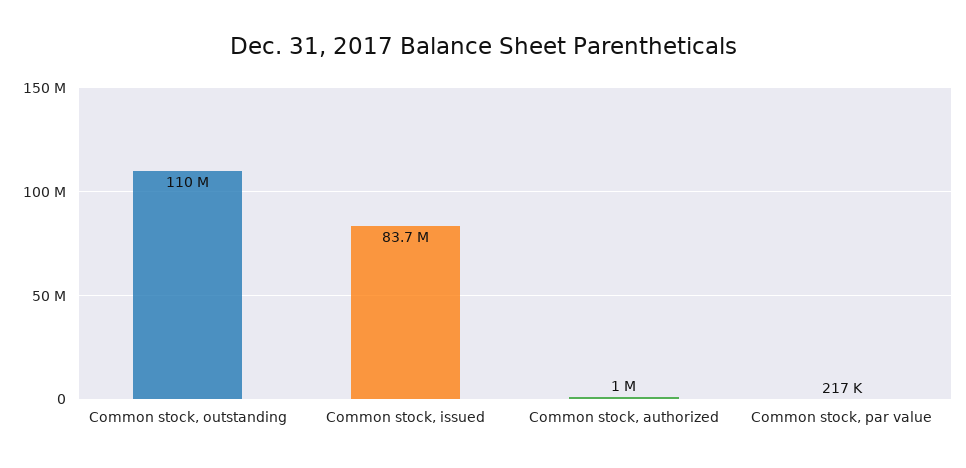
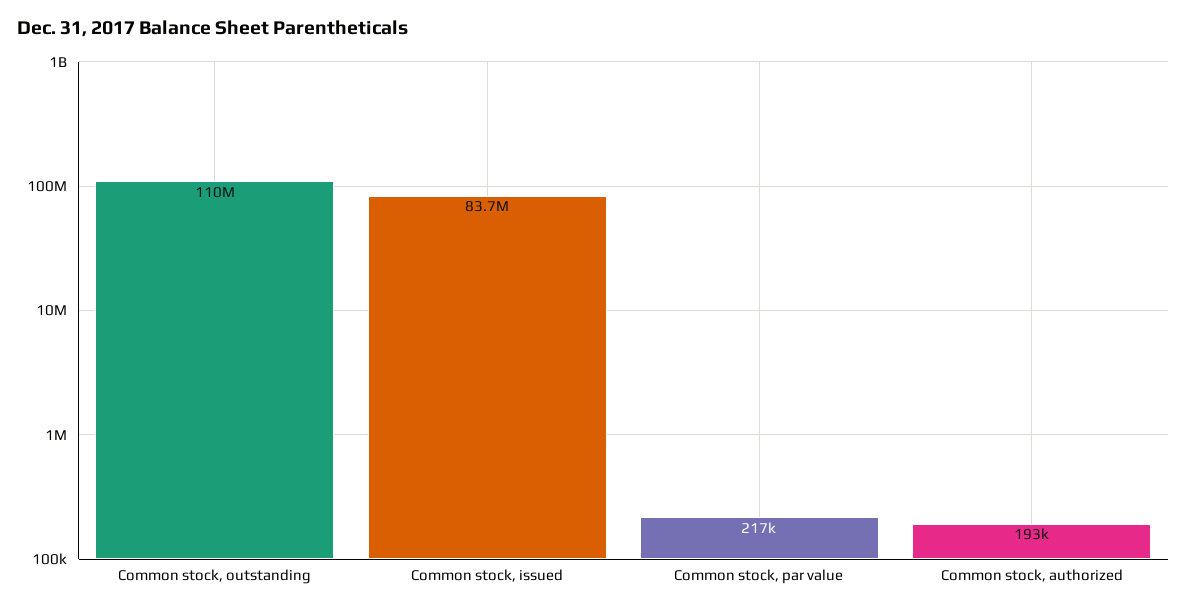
  {
    "Common stock, outstanding": 110000000,
    "Common stock, issued": 83700000,
-   "Common stock, authorized": 1000000,
+   "Common stock, authorized": 193000,
    "Common stock, par value": 217000
  }

